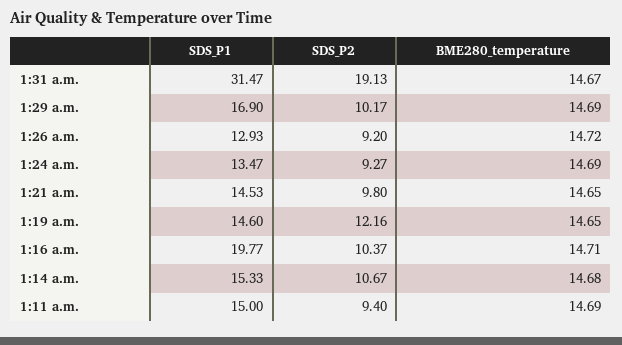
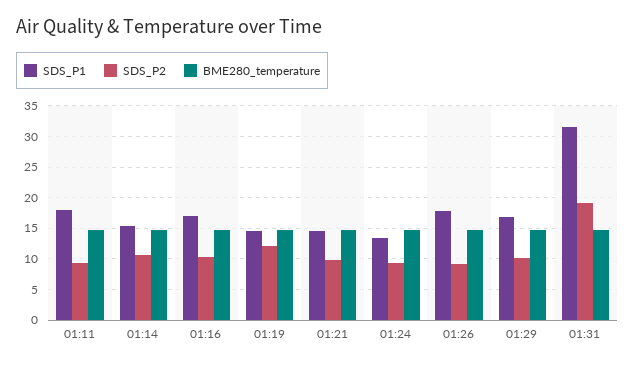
  {
    "SDS_P1": {
      "1:31 a.m.": 31.47,
      "1:29 a.m.": 16.9,
-     "1:26 a.m.": 12.93,
+     "1:26 a.m.": 18,
      "1:24 a.m.": 13.47,
      "1:21 a.m.": 14.53,
      "1:19 a.m.": 14.6,
-     "1:16 a.m.": 19.77,
+     "1:16 a.m.": 17,
      "1:14 a.m.": 15.33,
-     "1:11 a.m.": 15
+     "1:11 a.m.": 18
    },
    "SDS_P2": {
      "1:31 a.m.": 19.13,
      "1:29 a.m.": 10.17,
      "1:26 a.m.": 9.2,
      "1:24 a.m.": 9.27,
      "1:21 a.m.": 9.8,
      "1:19 a.m.": 12.16,
      "1:16 a.m.": 10.37,
      "1:14 a.m.": 10.67,
      "1:11 a.m.": 9.4
    },
    "BME280_temperature": {
      "1:31 a.m.": 14.67,
      "1:29 a.m.": 14.69,
      "1:26 a.m.": 14.72,
      "1:24 a.m.": 14.69,
      "1:21 a.m.": 14.65,
      "1:19 a.m.": 14.65,
      "1:16 a.m.": 14.71,
      "1:14 a.m.": 14.68,
      "1:11 a.m.": 14.69
    }
  }

